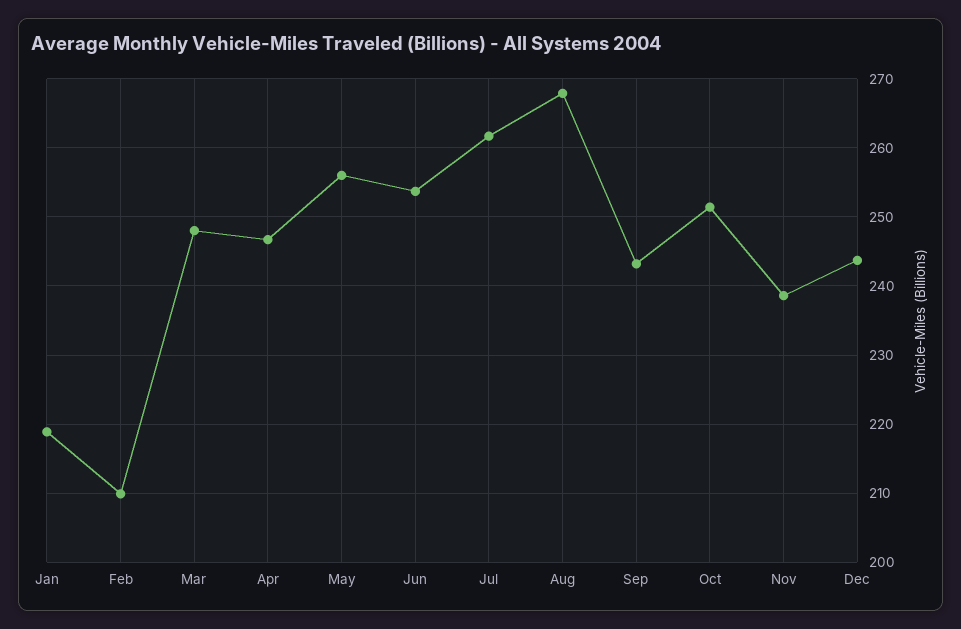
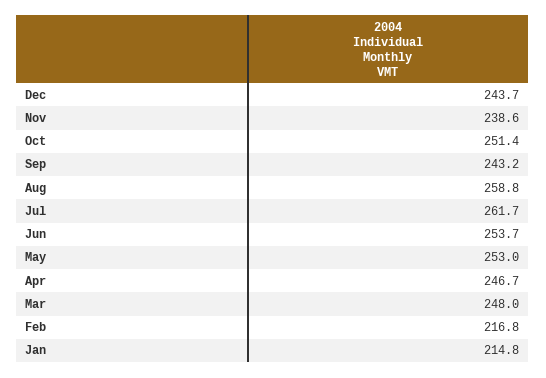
  {
-   "Jan": 219,
+   "Jan": 214.8,
-   "Feb": 210,
+   "Feb": 216.8,
    "Mar": 248,
    "Apr": 246.7,
-   "May": 256,
+   "May": 253,
    "Jun": 253.7,
    "Jul": 261.7,
-   "Aug": 268,
+   "Aug": 258.8,
    "Sep": 243.2,
    "Oct": 251.4,
    "Nov": 238.6,
    "Dec": 243.7
  }

